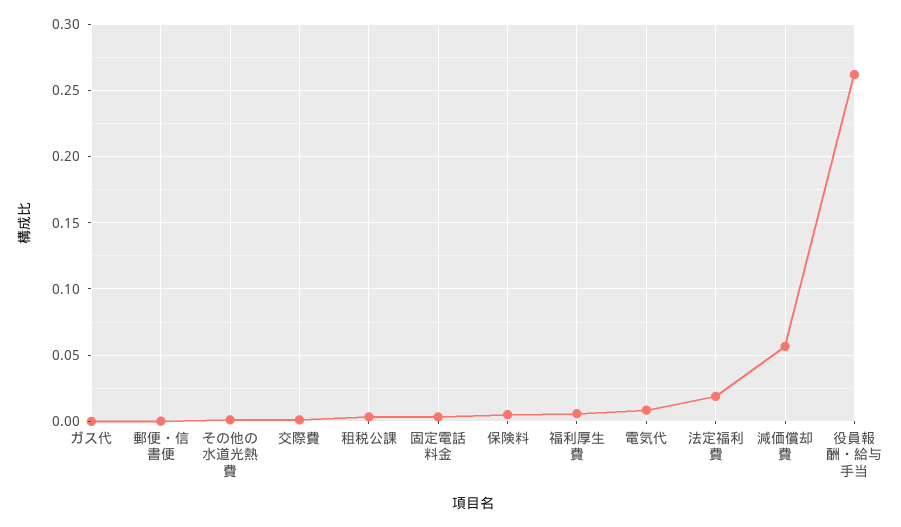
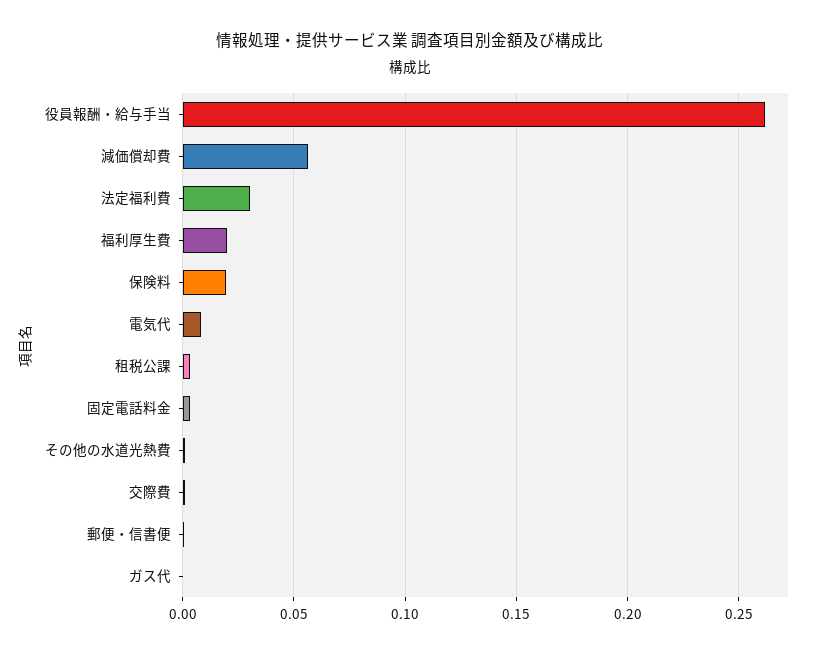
  {
    "ガス代": 0,
    "郵便・信書便": 0,
    "その他の水道光熱費": 0,
    "交際費": 0,
    "租税公課": 0.005,
    "固定電話料金": 0.005,
-   "保険料": 0.005,
+   "保険料": 0.02,
-   "福利厚生費": 0.005,
+   "福利厚生費": 0.02,
    "電気代": 0.01,
-   "法定福利費": 0.02,
+   "法定福利費": 0.03,
    "減価償却費": 0.055,
    "役員報酬・給与手当": 0.26
  }

